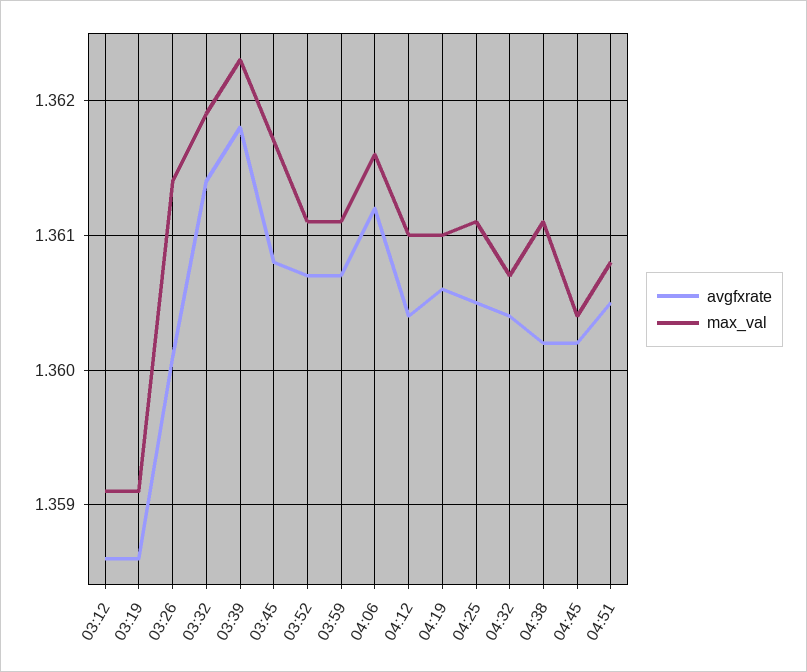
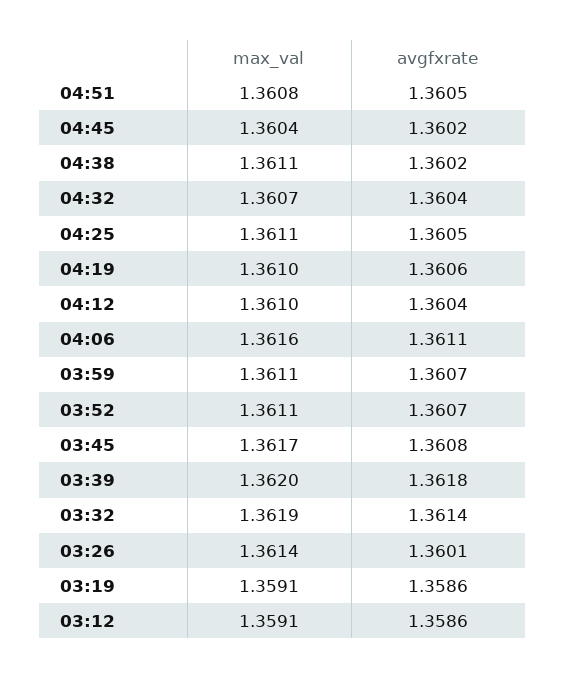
  {
    "avgfxrate": {
      "03:12": 1.3586,
      "03:19": 1.3586,
      "03:26": 1.3601,
      "03:32": 1.3614,
      "03:39": 1.3618,
      "03:45": 1.3608,
      "03:52": 1.3607,
      "03:59": 1.3607,
-     "04:06": 1.3612,
+     "04:06": 1.3611,
      "04:12": 1.3604,
      "04:19": 1.3606,
      "04:25": 1.3605,
      "04:32": 1.3604,
      "04:38": 1.3602,
      "04:45": 1.3602,
      "04:51": 1.3605
    },
    "max_val": {
      "03:12": 1.3591,
      "03:19": 1.3591,
      "03:26": 1.3614,
      "03:32": 1.3619,
-     "03:39": 1.3623,
+     "03:39": 1.362,
      "03:45": 1.3617,
      "03:52": 1.3611,
      "03:59": 1.3611,
      "04:06": 1.3616,
      "04:12": 1.361,
      "04:19": 1.361,
      "04:25": 1.3611,
      "04:32": 1.3607,
      "04:38": 1.3611,
      "04:45": 1.3604,
      "04:51": 1.3608
    }
  }

